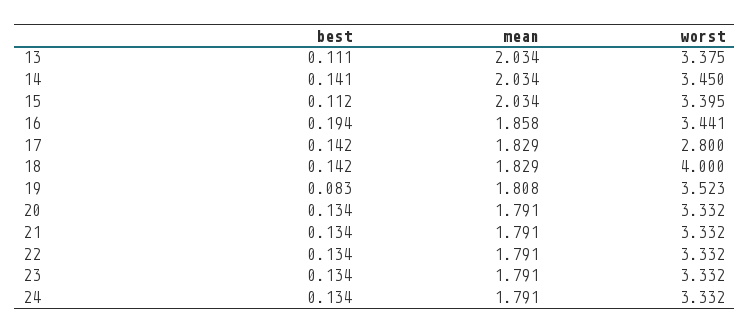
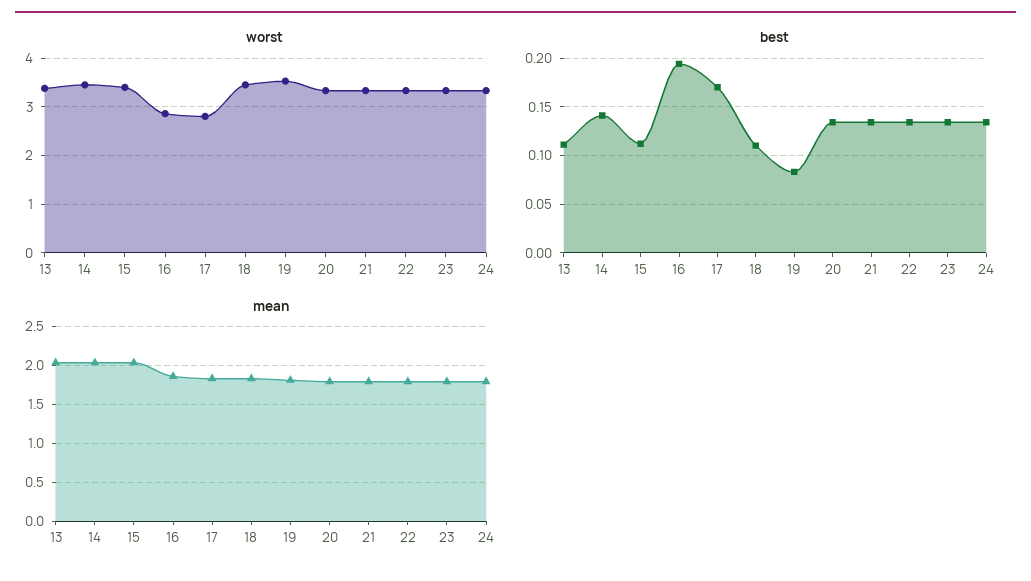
  {
    "best": {
      "13": 0.111,
      "14": 0.141,
      "15": 0.112,
      "16": 0.194,
-     "17": 0.142,
+     "17": 0.17,
-     "18": 0.142,
+     "18": 0.11,
      "19": 0.083,
      "20": 0.134,
      "21": 0.134,
      "22": 0.134,
      "23": 0.134,
      "24": 0.134
    },
    "mean": {
      "13": 2.034,
      "14": 2.034,
      "15": 2.034,
      "16": 1.858,
      "17": 1.829,
      "18": 1.829,
      "19": 1.808,
      "20": 1.791,
      "21": 1.791,
      "22": 1.791,
      "23": 1.791,
      "24": 1.791
    },
    "worst": {
      "13": 3.375,
      "14": 3.45,
      "15": 3.395,
-     "16": 3.441,
+     "16": 2.8,
      "17": 2.8,
-     "18": 4,
+     "18": 3.4,
      "19": 3.523,
      "20": 3.332,
      "21": 3.332,
      "22": 3.332,
      "23": 3.332,
      "24": 3.332
    }
  }

